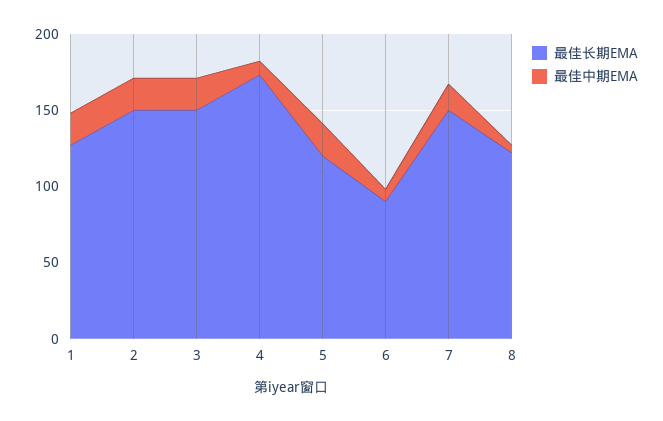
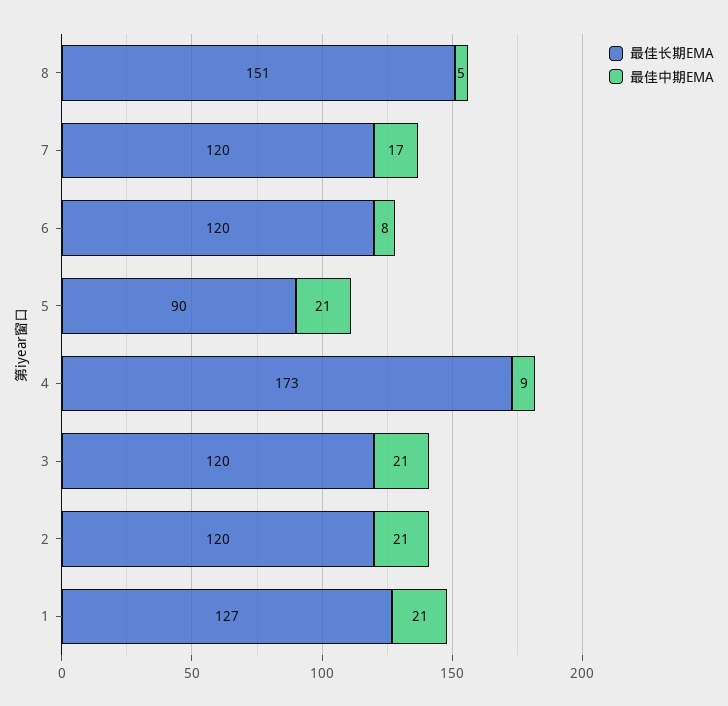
  {
    "最佳长期EMA": {
      "1": 127,
-     "2": 150,
+     "2": 120,
-     "3": 150,
+     "3": 120,
      "4": 173,
-     "5": 120,
+     "5": 90,
-     "6": 90,
+     "6": 120,
-     "7": 150,
+     "7": 120,
-     "8": 120
+     "8": 151
    },
    "最佳中期EMA": {
      "1": 21,
      "2": 21,
      "3": 21,
      "4": 9,
      "5": 21,
      "6": 8,
      "7": 17,
      "8": 5
    }
  }

